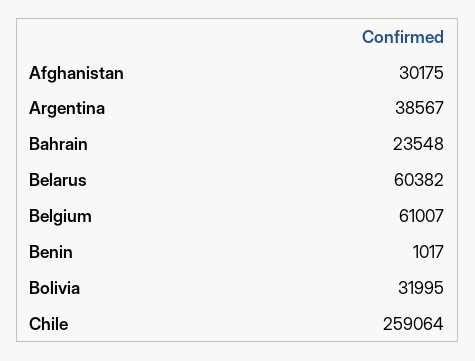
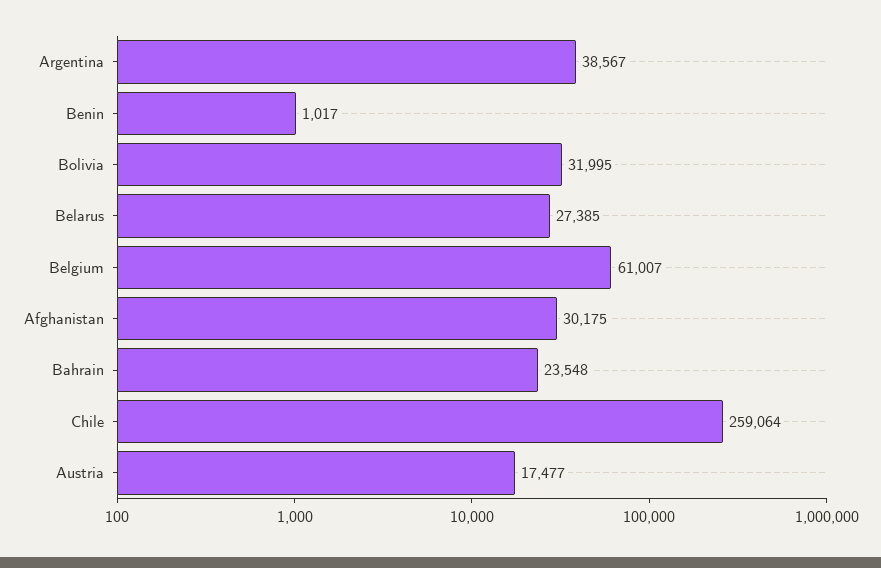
  {
    "Afghanistan": 30175,
    "Argentina": 38567,
    "Bahrain": 23548,
-   "Belarus": 60382,
+   "Belarus": 27385,
    "Belgium": 61007,
    "Benin": 1017,
    "Bolivia": 31995,
-   "Chile": 259064
+   "Chile": 259064,
+   "Austria": 17477
  }

